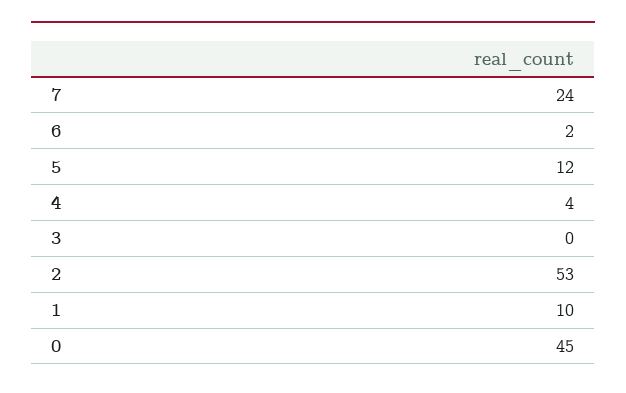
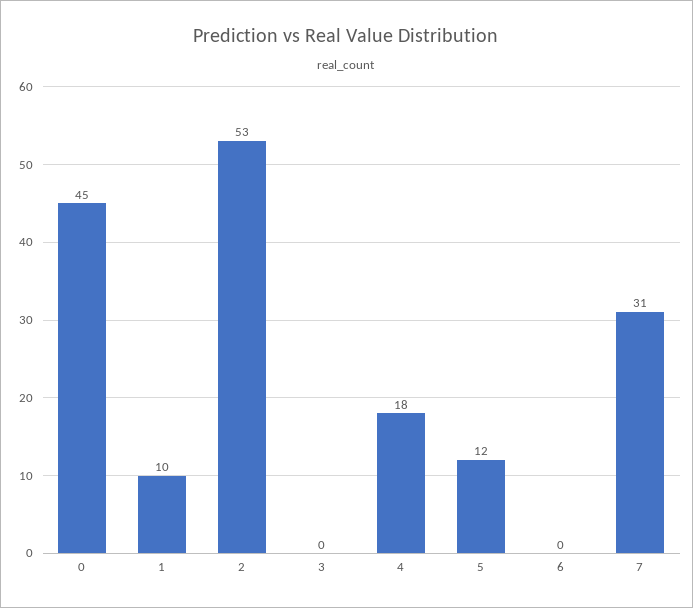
  {
-   "7": 24,
+   "7": 31,
-   "6": 2,
+   "6": 0,
    "5": 12,
-   "4": 4,
+   "4": 18,
    "3": 0,
    "2": 53,
    "1": 10,
    "0": 45
  }

